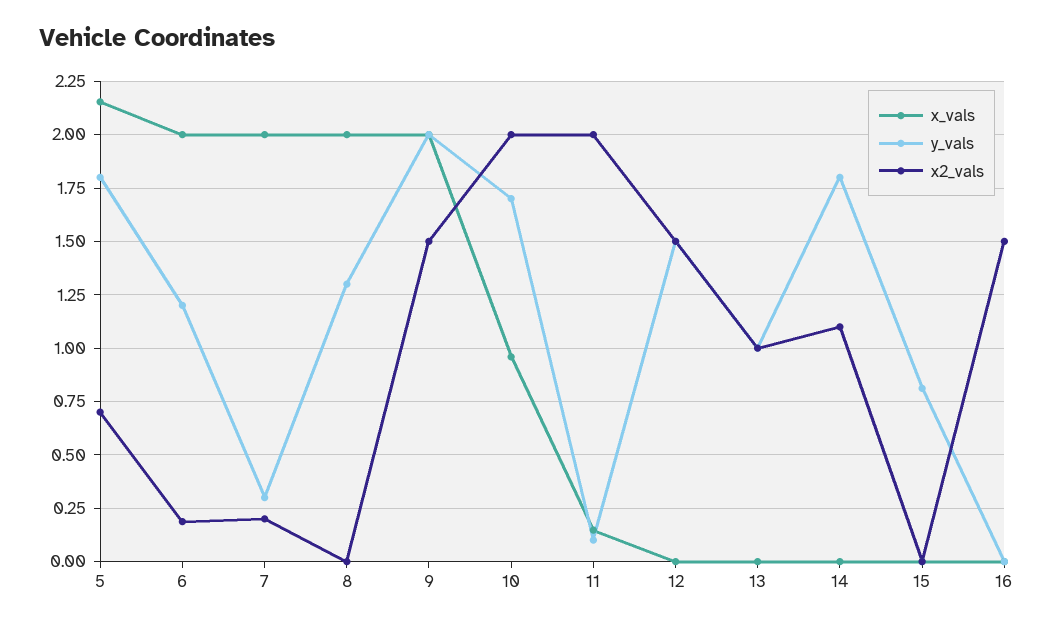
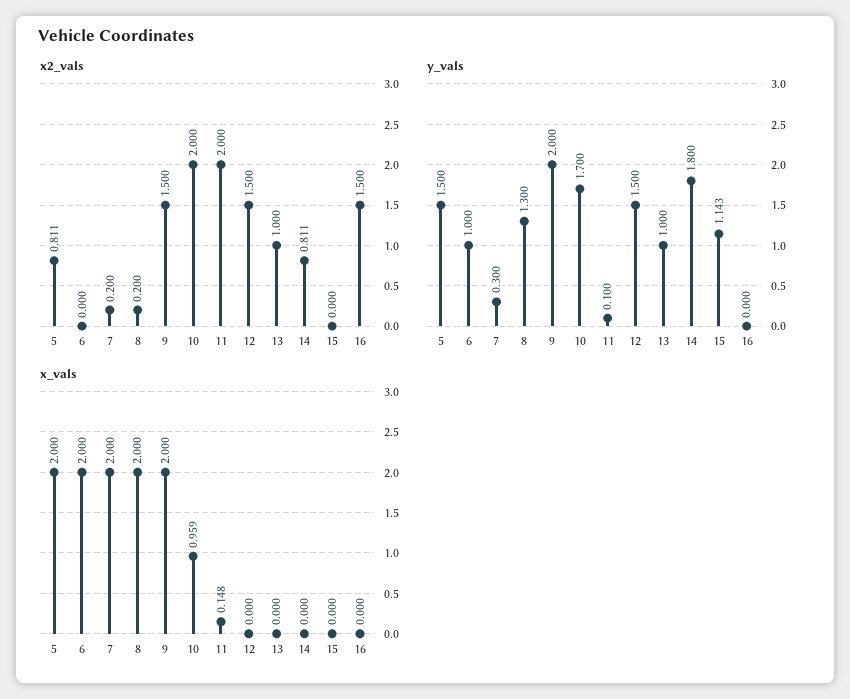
  {
    "x_vals": {
-     "5": 2.15,
+     "5": 2,
      "6": 2,
      "7": 2,
      "8": 2,
      "9": 2,
      "10": 0.959,
      "11": 0.148,
      "12": 0,
      "13": 0,
      "14": 0,
      "15": 0,
      "16": 0
    },
    "y_vals": {
-     "5": 1.8,
+     "5": 1.5,
-     "6": 1.2,
+     "6": 1,
      "7": 0.3,
      "8": 1.3,
      "9": 2,
      "10": 1.7,
      "11": 0.1,
      "12": 1.5,
      "13": 1,
      "14": 1.8,
-     "15": 0.8,
+     "15": 1.143,
      "16": 0
    },
    "x2_vals": {
-     "5": 0.7,
+     "5": 0.811,
-     "6": 0.2,
+     "6": 0,
      "7": 0.2,
-     "8": 0,
+     "8": 0.2,
      "9": 1.5,
      "10": 2,
      "11": 2,
      "12": 1.5,
      "13": 1,
-     "14": 1.1,
+     "14": 0.811,
      "15": 0,
      "16": 1.5
    }
  }

